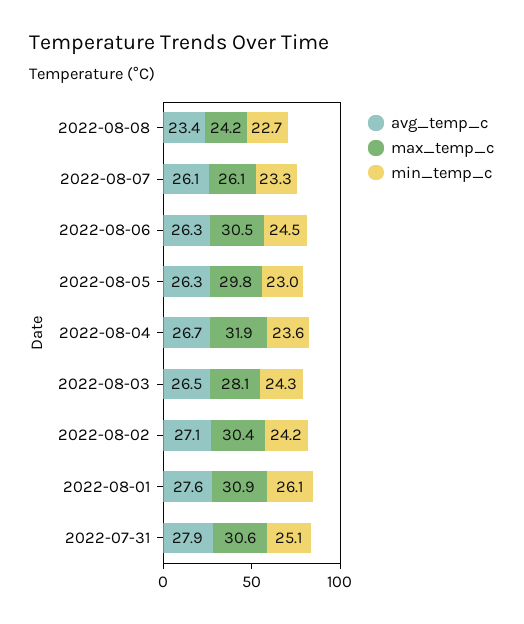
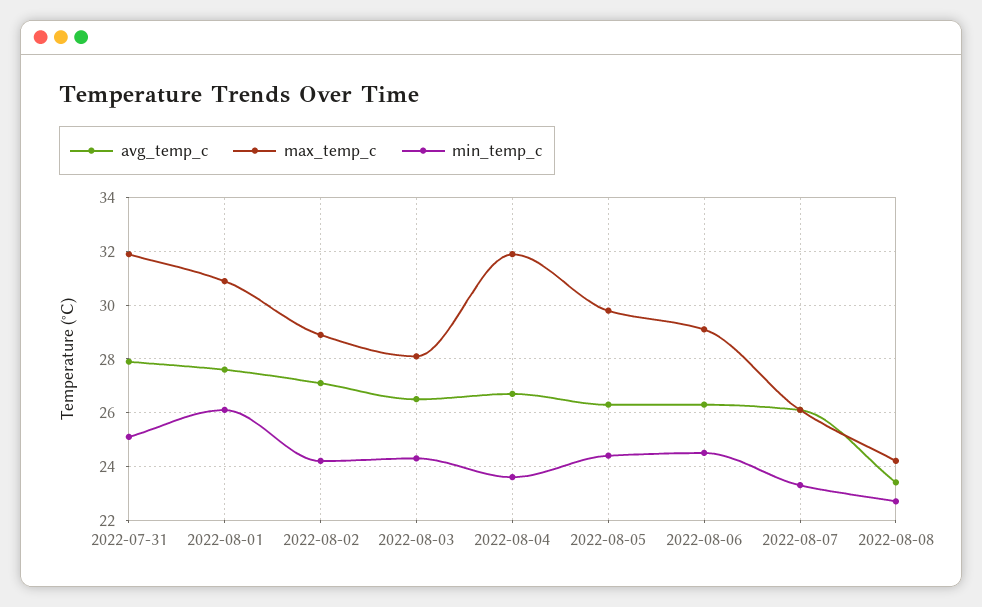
  {
    "avg_temp_c": {
      "2022-08-08": 23.4,
      "2022-08-07": 26.1,
      "2022-08-06": 26.3,
      "2022-08-05": 26.3,
      "2022-08-04": 26.7,
      "2022-08-03": 26.5,
      "2022-08-02": 27.1,
      "2022-08-01": 27.6,
      "2022-07-31": 27.9
    },
    "max_temp_c": {
      "2022-08-08": 24.2,
      "2022-08-07": 26.1,
-     "2022-08-06": 30.5,
+     "2022-08-06": 29,
      "2022-08-05": 29.8,
      "2022-08-04": 31.9,
      "2022-08-03": 28.1,
-     "2022-08-02": 30.4,
+     "2022-08-02": 29,
      "2022-08-01": 30.9,
-     "2022-07-31": 30.6
+     "2022-07-31": 32
    },
    "min_temp_c": {
      "2022-08-08": 22.7,
      "2022-08-07": 23.3,
      "2022-08-06": 24.5,
-     "2022-08-05": 23,
+     "2022-08-05": 24.5,
      "2022-08-04": 23.6,
      "2022-08-03": 24.3,
      "2022-08-02": 24.2,
      "2022-08-01": 26.1,
      "2022-07-31": 25.1
    }
  }

